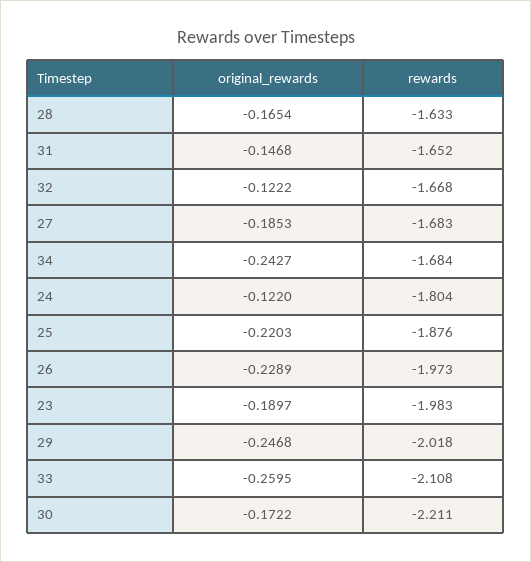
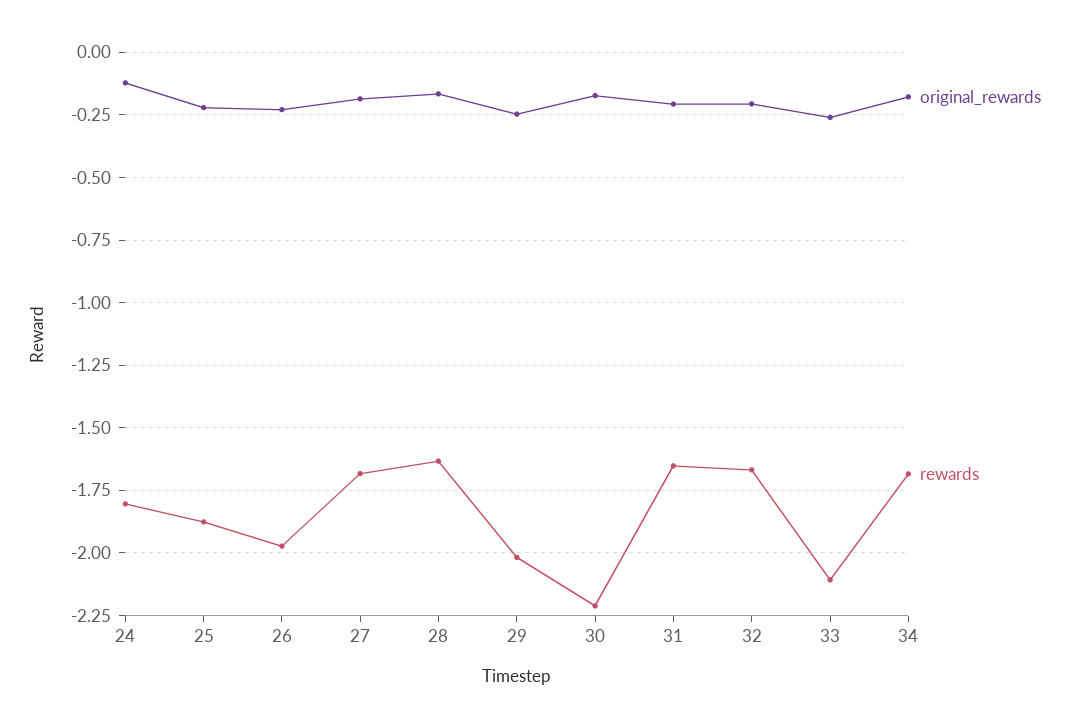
  {
    "original_rewards": {
      "28": -0.1654,
-     "31": -0.1468,
+     "31": -0.2,
-     "32": -0.1222,
+     "32": -0.2,
      "27": -0.1853,
-     "34": -0.2427,
+     "34": -0.175,
      "24": -0.122,
      "25": -0.2203,
      "26": -0.2289,
-     "23": -0.1897,
      "29": -0.2468,
      "33": -0.2595,
      "30": -0.1722
    },
    "rewards": {
      "28": -1.633,
      "31": -1.652,
      "32": -1.668,
      "27": -1.683,
      "34": -1.684,
      "24": -1.804,
      "25": -1.876,
      "26": -1.973,
-     "23": -1.983,
      "29": -2.018,
      "33": -2.108,
      "30": -2.211
    }
  }

